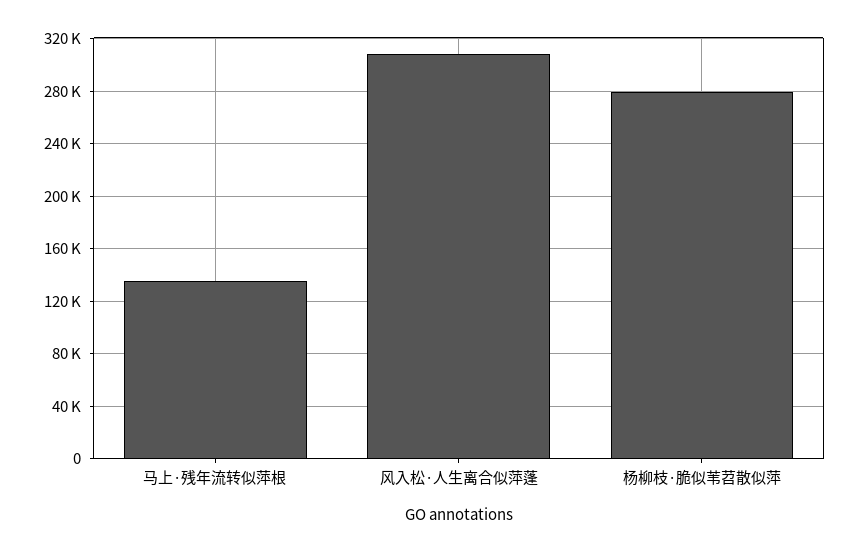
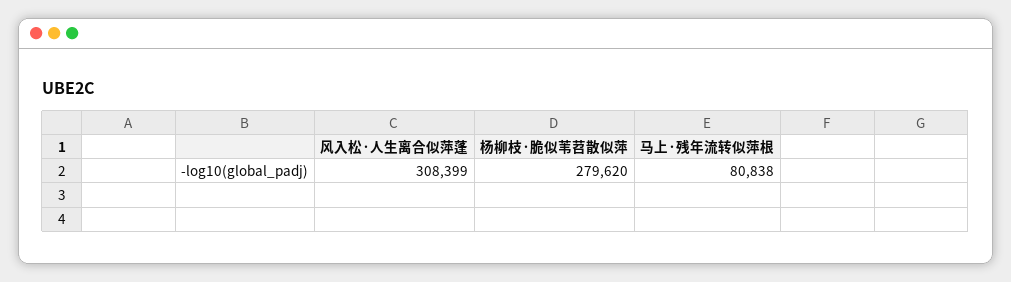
  {
-   "马上·残年流转似萍根": 135000,
+   "马上·残年流转似萍根": 80838,
    "风入松·人生离合似萍蓬": 308399,
    "杨柳枝·脆似苇苕散似萍": 279620
  }

